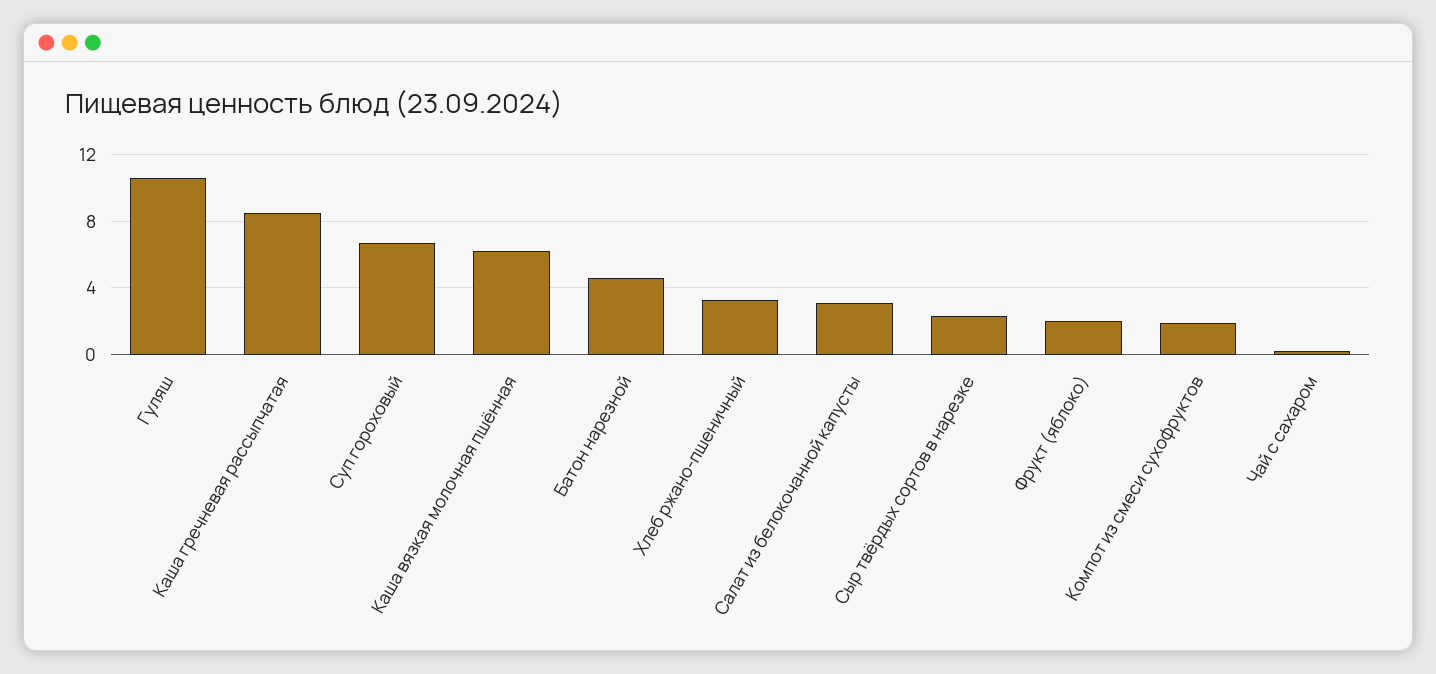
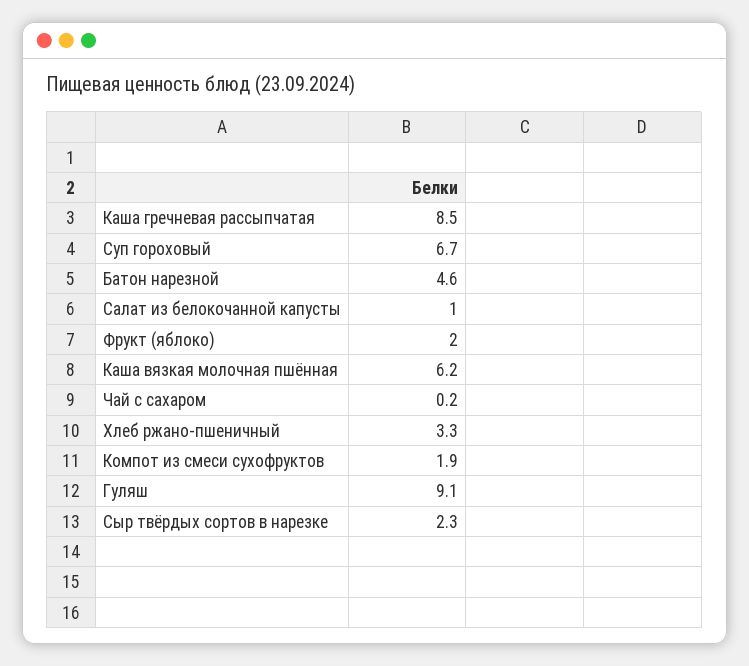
  {
-   "Гуляш": 10.5,
+   "Гуляш": 9.1,
    "Каша гречневая рассыпчатая": 8.5,
    "Суп гороховый": 6.7,
    "Каша вязкая молочная пшённая": 6.2,
    "Батон нарезной": 4.6,
    "Хлеб ржано-пшеничный": 3.3,
-   "Салат из белокочанной капусты": 3,
+   "Салат из белокочанной капусты": 1,
    "Сыр твёрдых сортов в нарезке": 2.3,
    "Фрукт (яблоко)": 2,
    "Компот из смеси сухофруктов": 1.9,
    "Чай с сахаром": 0.2
  }

